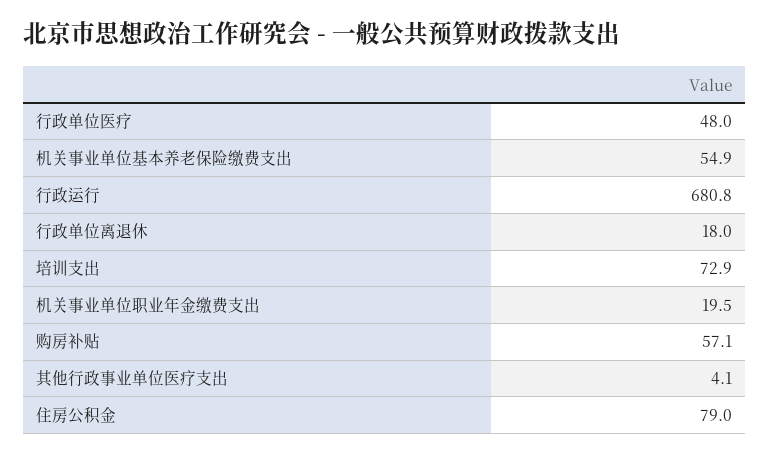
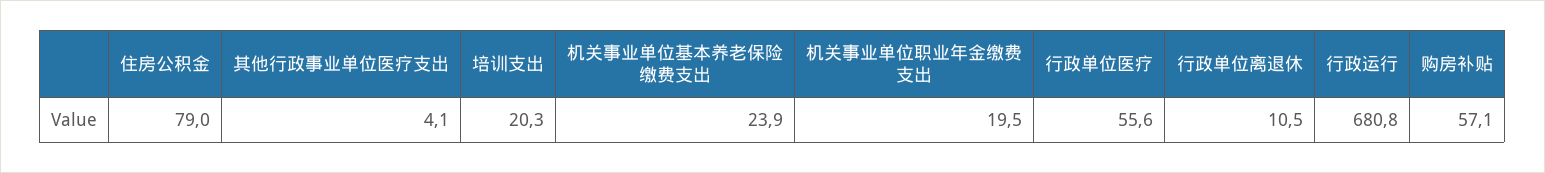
  {
-   "行政单位医疗": 48,
+   "行政单位医疗": 55.6,
-   "机关事业单位基本养老保险缴费支出": 54.9,
+   "机关事业单位基本养老保险缴费支出": 23.9,
    "行政运行": 680.8,
-   "行政单位离退休": 18,
+   "行政单位离退休": 10.5,
-   "培训支出": 72.9,
+   "培训支出": 20.3,
    "机关事业单位职业年金缴费支出": 19.5,
    "购房补贴": 57.1,
    "其他行政事业单位医疗支出": 4.1,
    "住房公积金": 79
  }

